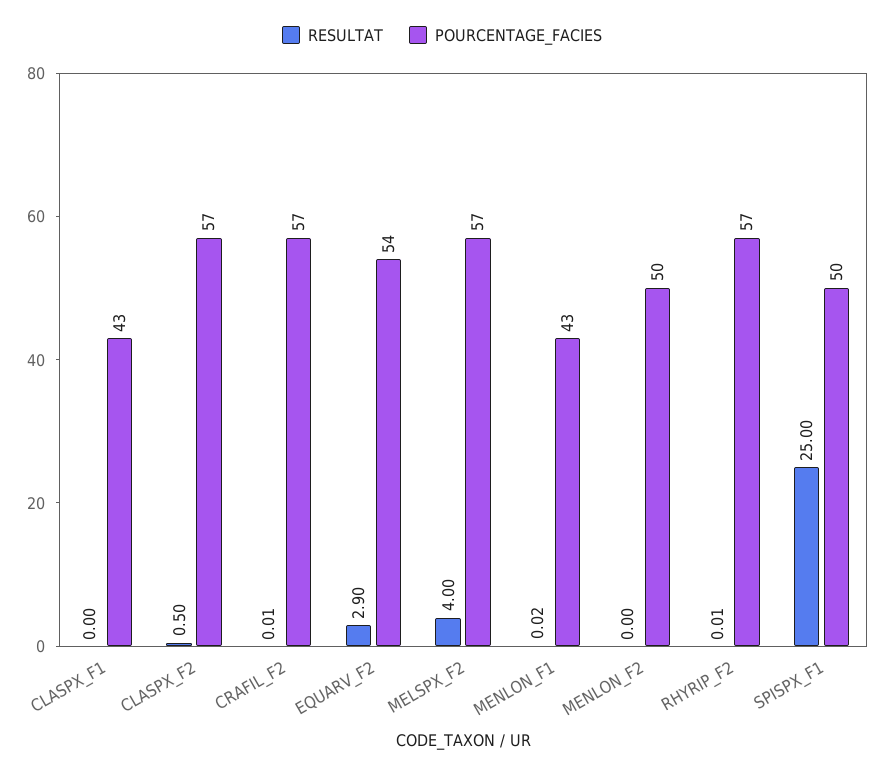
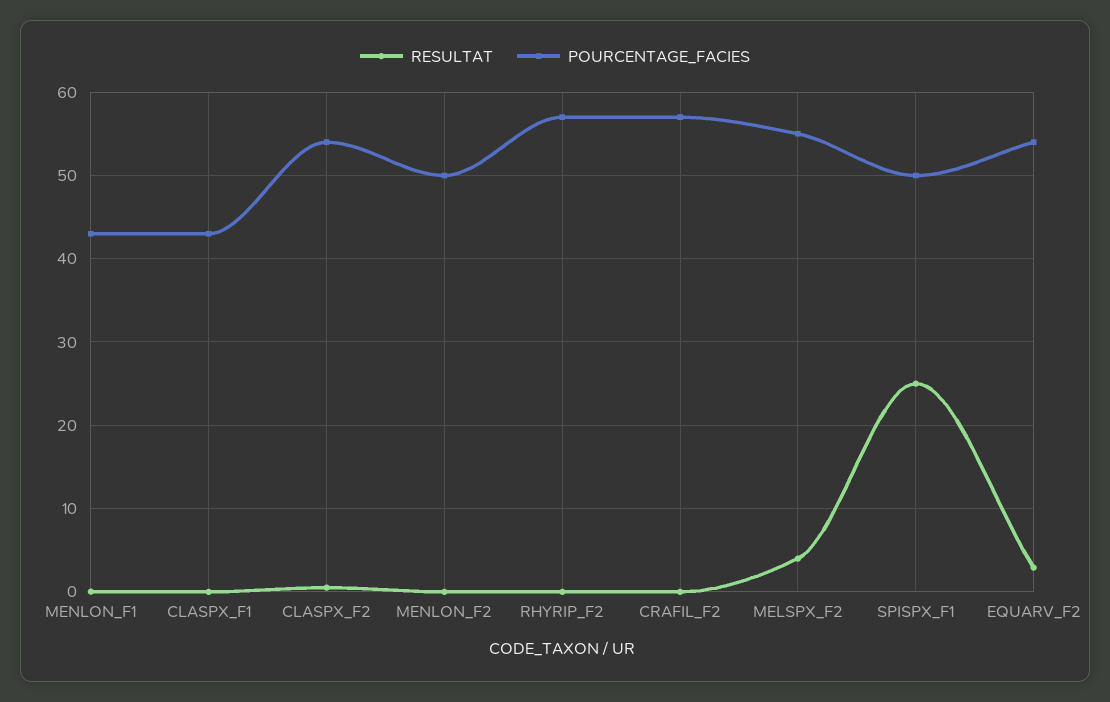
  {
    "RESULTAT": {
      "CLASPX_F1": 0,
      "CLASPX_F2": 0.5,
      "CRAFIL_F2": 0.01,
      "EQUARV_F2": 2.9,
      "MELSPX_F2": 4,
      "MENLON_F1": 0.02,
      "MENLON_F2": 0,
      "RHYRIP_F2": 0.01,
      "SPISPX_F1": 25
    },
    "POURCENTAGE_FACIES": {
      "CLASPX_F1": 43,
-     "CLASPX_F2": 57,
+     "CLASPX_F2": 54,
      "CRAFIL_F2": 57,
      "EQUARV_F2": 54,
-     "MELSPX_F2": 57,
+     "MELSPX_F2": 55,
      "MENLON_F1": 43,
      "MENLON_F2": 50,
      "RHYRIP_F2": 57,
      "SPISPX_F1": 50
    }
  }

